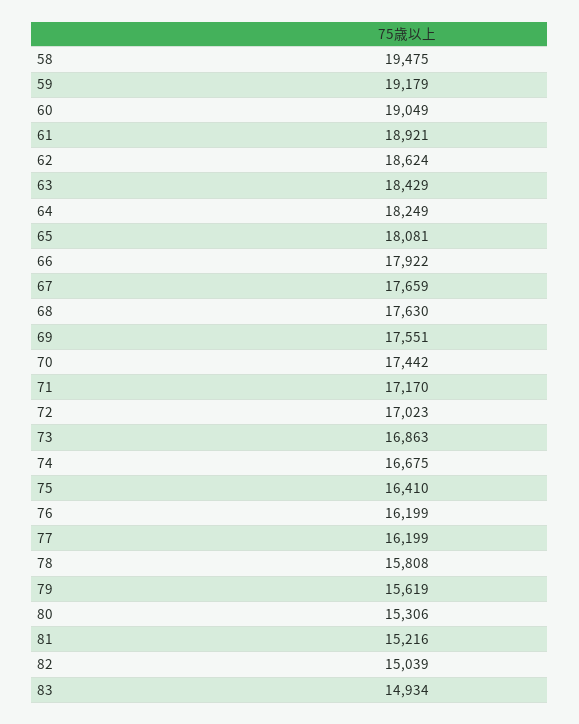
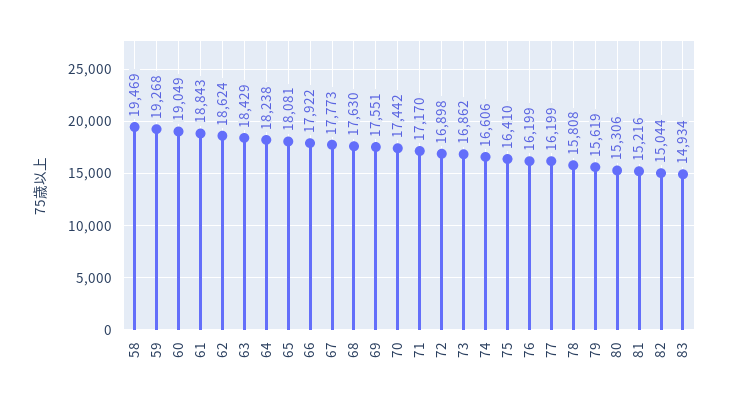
  {
-   "58": 19475,
+   "58": 19469,
-   "59": 19179,
+   "59": 19268,
    "60": 19049,
-   "61": 18921,
+   "61": 18843,
    "62": 18624,
    "63": 18429,
-   "64": 18249,
+   "64": 18238,
    "65": 18081,
    "66": 17922,
-   "67": 17659,
+   "67": 17773,
    "68": 17630,
    "69": 17551,
    "70": 17442,
    "71": 17170,
-   "72": 17023,
+   "72": 16898,
-   "73": 16863,
+   "73": 16862,
-   "74": 16675,
+   "74": 16606,
    "75": 16410,
    "76": 16199,
    "77": 16199,
    "78": 15808,
    "79": 15619,
    "80": 15306,
    "81": 15216,
-   "82": 15039,
+   "82": 15044,
    "83": 14934
  }

